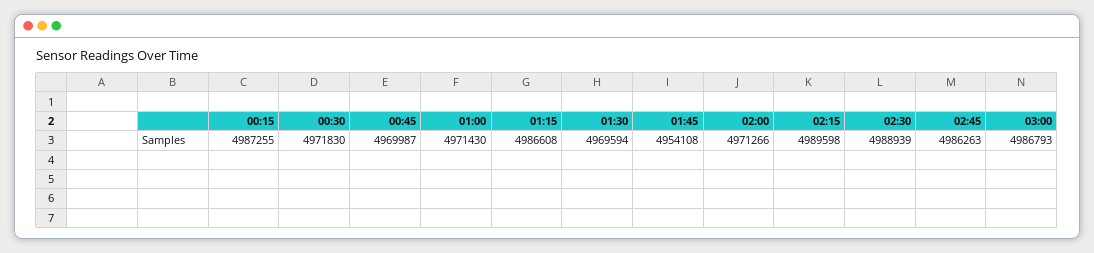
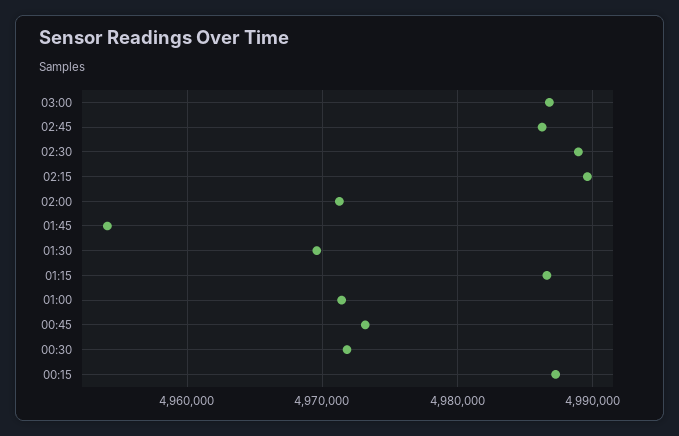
  {
    "00:15": 4987255,
    "00:30": 4971830,
-   "00:45": 4969987,
+   "00:45": 4973000,
    "01:00": 4971430,
    "01:15": 4986608,
    "01:30": 4969594,
    "01:45": 4954108,
    "02:00": 4971266,
    "02:15": 4989598,
    "02:30": 4988939,
    "02:45": 4986263,
    "03:00": 4986793
  }

